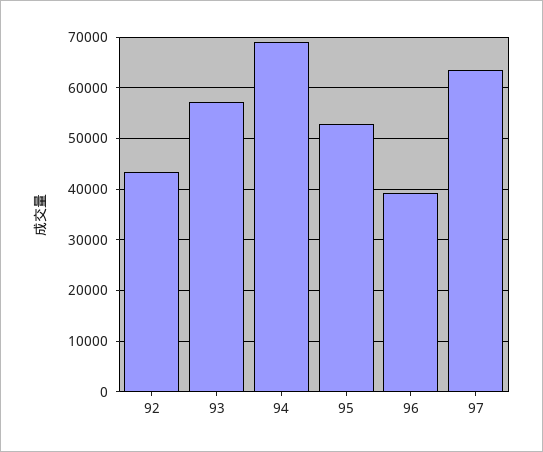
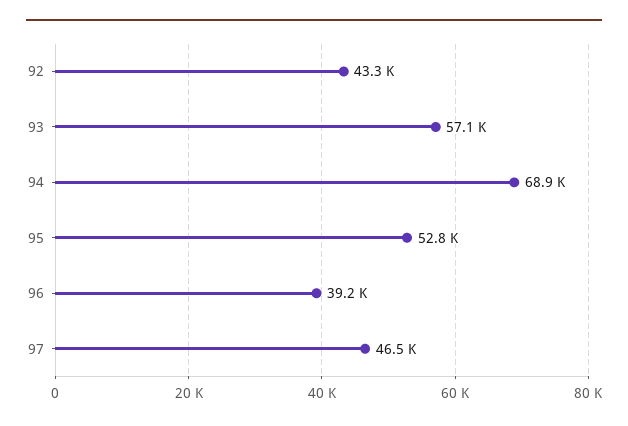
  {
    "92": 43300,
    "93": 57100,
    "94": 68900,
    "95": 52800,
    "96": 39200,
-   "97": 64000
+   "97": 46500
  }

